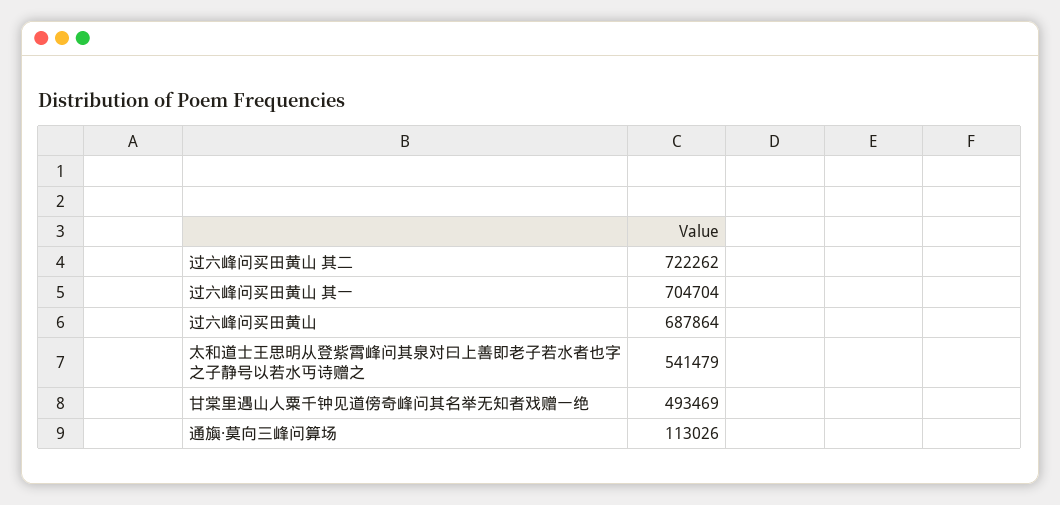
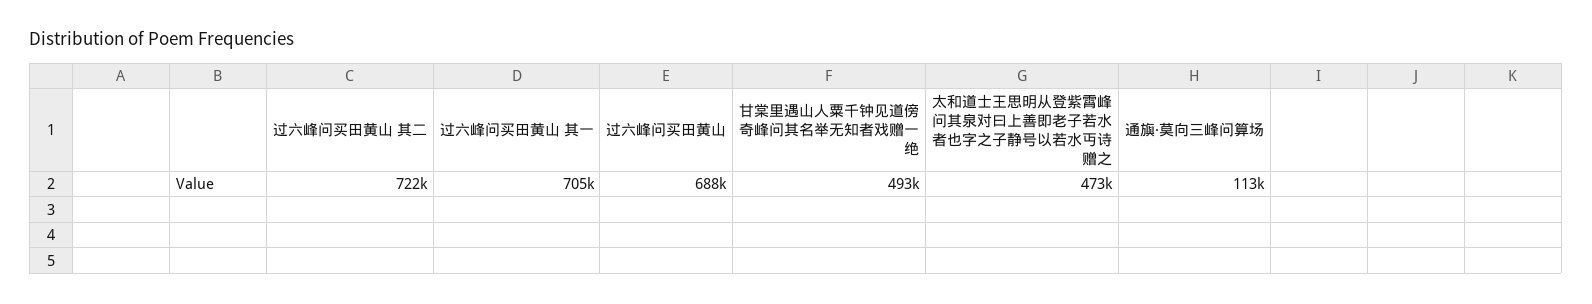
  {
    "过六峰问买田黄山 其二": 722262,
    "过六峰问买田黄山 其一": 704704,
    "过六峰问买田黄山": 687864,
-   "太和道士王思明从登紫霄峰问其泉对曰上善即老子若水者也字之子静号以若水丏诗赠之": 541479,
+   "太和道士王思明从登紫霄峰问其泉对曰上善即老子若水者也字之子静号以若水丏诗赠之": 473000,
    "甘棠里遇山人粟千钟见道傍奇峰问其名举无知者戏赠一绝": 493469,
    "通旟·莫向三峰问算场": 113026
  }

